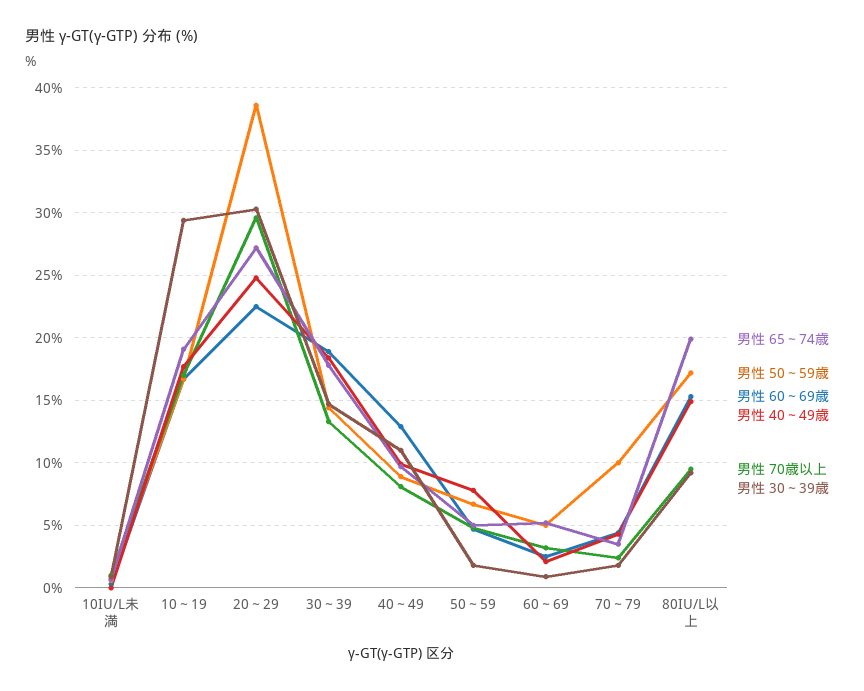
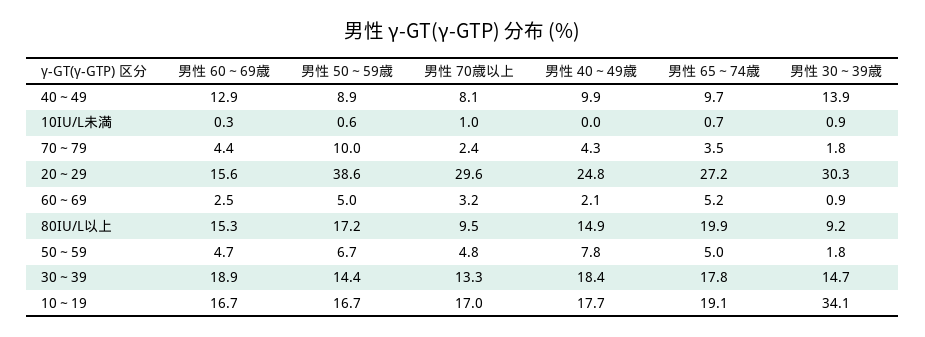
  {
    "男性 65～74歳": {
      "10IU/L未満": 0.7,
      "10～19": 19.1,
      "20～29": 27.2,
      "30～39": 17.8,
      "40～49": 9.7,
      "50～59": 5,
      "60～69": 5.2,
      "70～79": 3.5,
      "80IU/L以上": 19.9
    },
    "男性 50～59歳": {
      "10IU/L未満": 0.6,
      "10～19": 16.7,
      "20～29": 38.6,
      "30～39": 14.4,
      "40～49": 8.9,
      "50～59": 6.7,
      "60～69": 5,
      "70～79": 10,
      "80IU/L以上": 17.2
    },
    "男性 60～69歳": {
      "10IU/L未満": 0.3,
      "10～19": 16.7,
-     "20～29": 22.5,
+     "20～29": 15.6,
      "30～39": 18.9,
      "40～49": 12.9,
      "50～59": 4.7,
      "60～69": 2.5,
      "70～79": 4.4,
      "80IU/L以上": 15.3
    },
    "男性 40～49歳": {
      "10IU/L未満": 0,
      "10～19": 17.7,
      "20～29": 24.8,
      "30～39": 18.4,
      "40～49": 9.9,
      "50～59": 7.8,
      "60～69": 2.1,
      "70～79": 4.3,
      "80IU/L以上": 14.9
    },
    "男性 70歳以上": {
      "10IU/L未満": 1,
      "10～19": 17,
      "20～29": 29.6,
      "30～39": 13.3,
      "40～49": 8.1,
      "50～59": 4.8,
      "60～69": 3.2,
      "70～79": 2.4,
      "80IU/L以上": 9.5
    },
    "男性 30～39歳": {
      "10IU/L未満": 0.9,
-     "10～19": 29.5,
+     "10～19": 34.1,
      "20～29": 30.3,
      "30～39": 14.7,
-     "40～49": 11,
+     "40～49": 13.9,
      "50～59": 1.8,
      "60～69": 0.9,
      "70～79": 1.8,
      "80IU/L以上": 9.2
    }
  }

